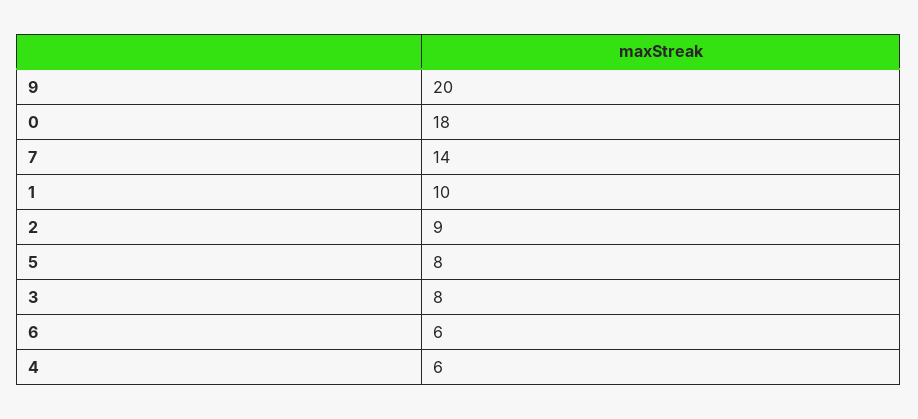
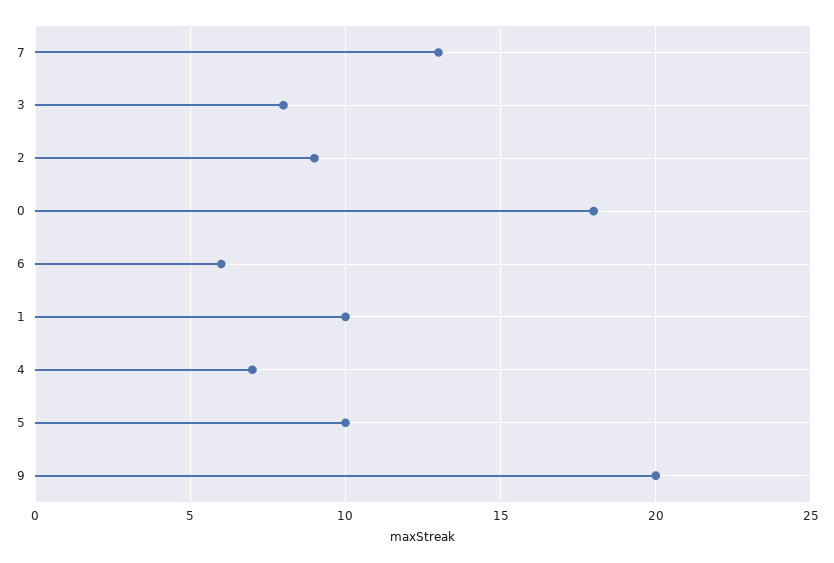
  {
    "9": 20,
    "0": 18,
-   "7": 14,
+   "7": 13,
    "1": 10,
    "2": 9,
-   "5": 8,
+   "5": 10,
    "3": 8,
    "6": 6,
-   "4": 6
+   "4": 7
  }

